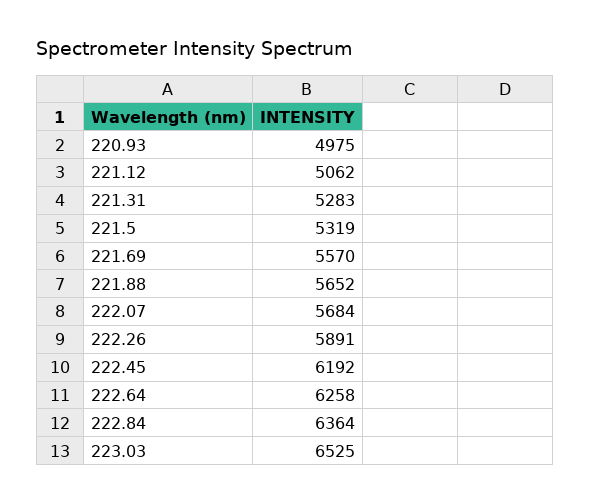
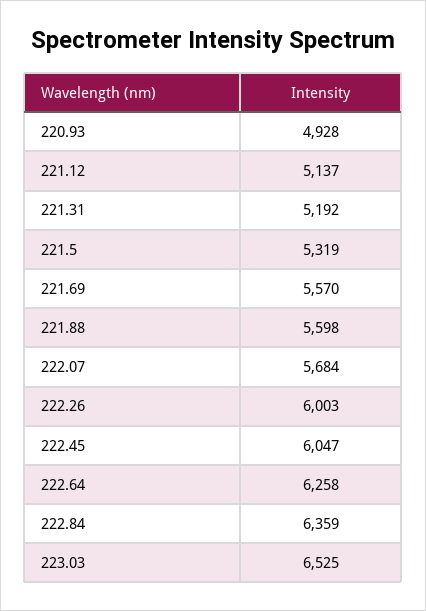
  {
-   "220.93": 4975,
+   "220.93": 4928,
-   "221.12": 5062,
+   "221.12": 5137,
-   "221.31": 5283,
+   "221.31": 5192,
    "221.5": 5319,
    "221.69": 5570,
-   "221.88": 5652,
+   "221.88": 5598,
    "222.07": 5684,
-   "222.26": 5891,
+   "222.26": 6003,
-   "222.45": 6192,
+   "222.45": 6047,
    "222.64": 6258,
-   "222.84": 6364,
+   "222.84": 6359,
    "223.03": 6525
  }

